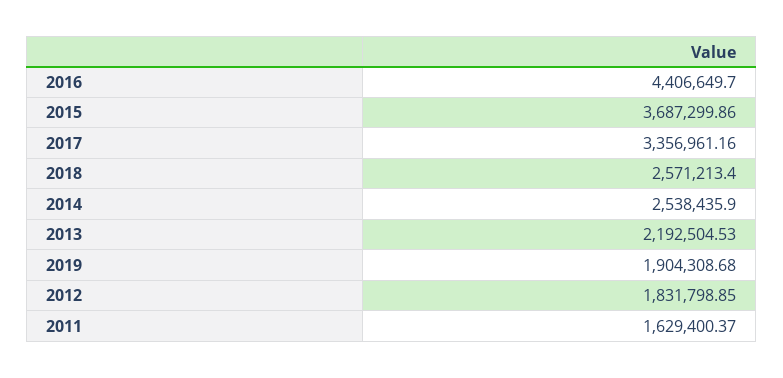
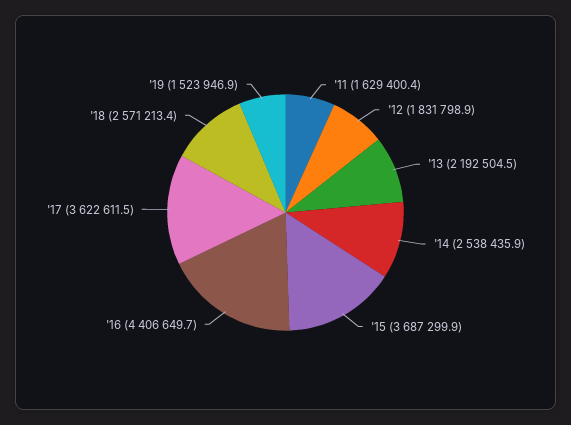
  {
    "2016": 4406649.7,
    "2015": 3687299.86,
-   "2017": 3356961.16,
+   "2017": 3622611.5,
    "2018": 2571213.4,
    "2014": 2538435.9,
    "2013": 2192504.53,
-   "2019": 1904308.68,
+   "2019": 1523946.9,
    "2012": 1831798.85,
    "2011": 1629400.37
  }

